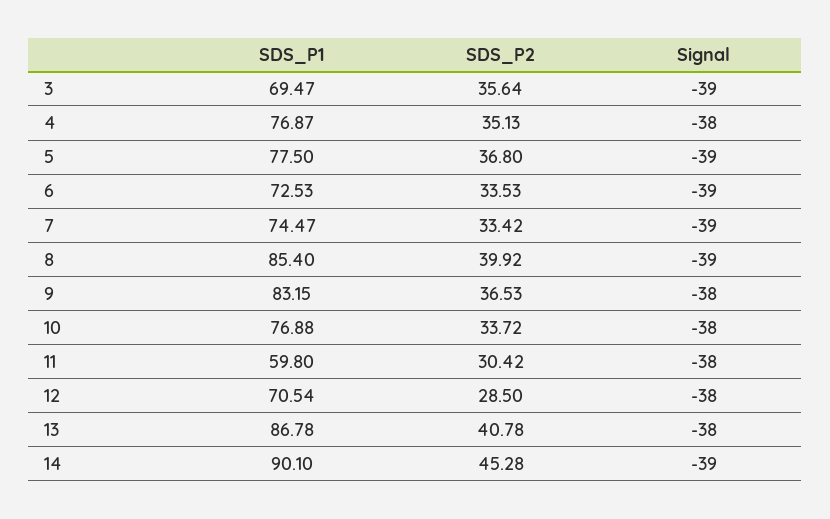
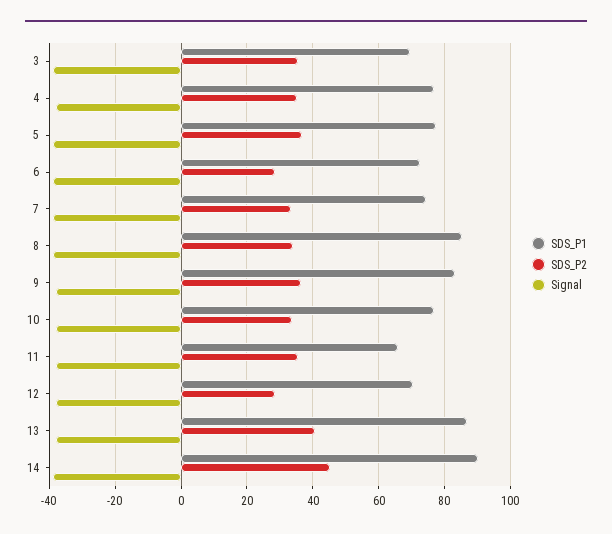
  {
    "SDS_P1": {
      "3": 69.47,
      "4": 76.87,
      "5": 77.5,
      "6": 72.53,
      "7": 74.47,
      "8": 85.4,
      "9": 83.15,
      "10": 76.88,
-     "11": 59.8,
+     "11": 66,
      "12": 70.54,
      "13": 86.78,
      "14": 90.1
    },
    "SDS_P2": {
      "3": 35.64,
      "4": 35.13,
      "5": 36.8,
-     "6": 33.53,
+     "6": 28,
      "7": 33.42,
-     "8": 39.92,
+     "8": 34,
      "9": 36.53,
      "10": 33.72,
-     "11": 30.42,
+     "11": 36,
      "12": 28.5,
      "13": 40.78,
      "14": 45.28
    },
    "Signal": {
      "3": -39,
      "4": -38,
      "5": -39,
      "6": -39,
      "7": -39,
      "8": -39,
      "9": -38,
      "10": -38,
      "11": -38,
      "12": -38,
      "13": -38,
      "14": -39
    }
  }

